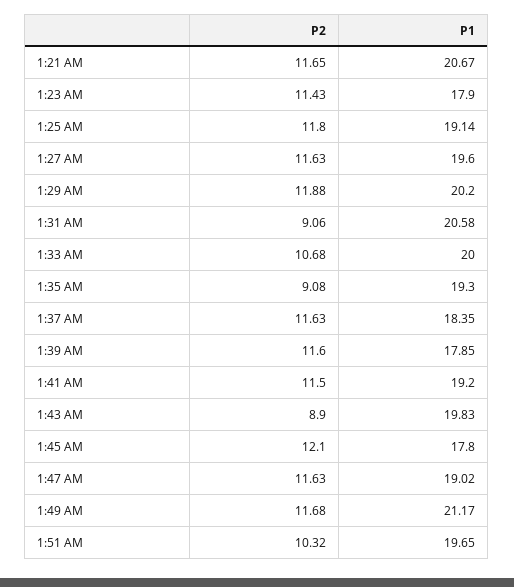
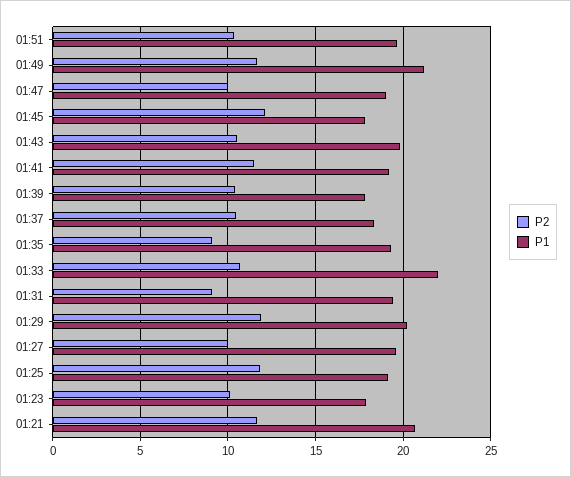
  {
    "P2": {
      "1:21 AM": 11.65,
-     "1:23 AM": 11.43,
+     "1:23 AM": 10,
      "1:25 AM": 11.8,
-     "1:27 AM": 11.63,
+     "1:27 AM": 10,
      "1:29 AM": 11.88,
      "1:31 AM": 9.06,
      "1:33 AM": 10.68,
      "1:35 AM": 9.08,
-     "1:37 AM": 11.63,
+     "1:37 AM": 10.5,
-     "1:39 AM": 11.6,
+     "1:39 AM": 10.5,
      "1:41 AM": 11.5,
-     "1:43 AM": 8.9,
+     "1:43 AM": 10.5,
      "1:45 AM": 12.1,
-     "1:47 AM": 11.63,
+     "1:47 AM": 10,
      "1:49 AM": 11.68,
      "1:51 AM": 10.32
    },
    "P1": {
      "1:21 AM": 20.67,
      "1:23 AM": 17.9,
      "1:25 AM": 19.14,
      "1:27 AM": 19.6,
      "1:29 AM": 20.2,
-     "1:31 AM": 20.58,
+     "1:31 AM": 19.5,
-     "1:33 AM": 20,
+     "1:33 AM": 22,
      "1:35 AM": 19.3,
      "1:37 AM": 18.35,
      "1:39 AM": 17.85,
      "1:41 AM": 19.2,
      "1:43 AM": 19.83,
      "1:45 AM": 17.8,
      "1:47 AM": 19.02,
      "1:49 AM": 21.17,
      "1:51 AM": 19.65
    }
  }

